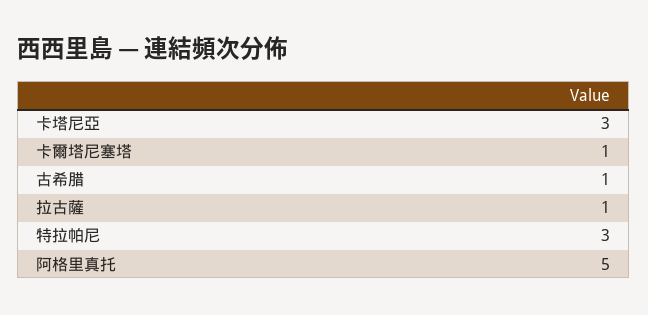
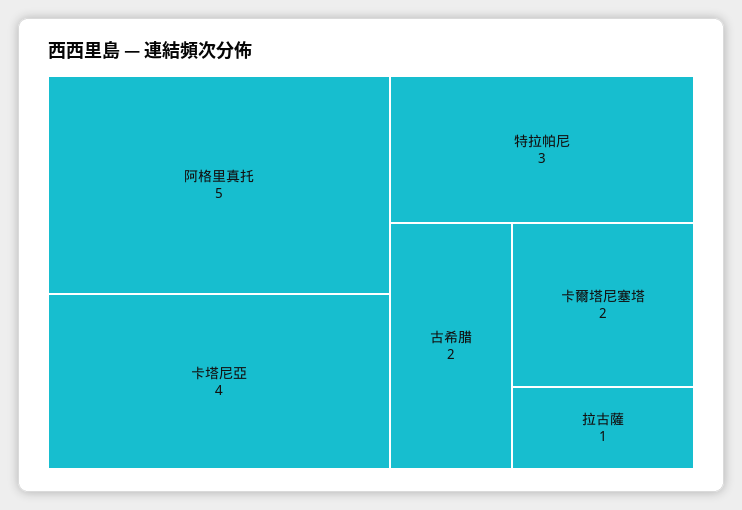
  {
-   "卡塔尼亞": 3,
+   "卡塔尼亞": 4,
-   "卡爾塔尼塞塔": 1,
+   "卡爾塔尼塞塔": 2,
-   "古希腊": 1,
+   "古希腊": 2,
    "拉古薩": 1,
    "特拉帕尼": 3,
    "阿格里真托": 5
  }

